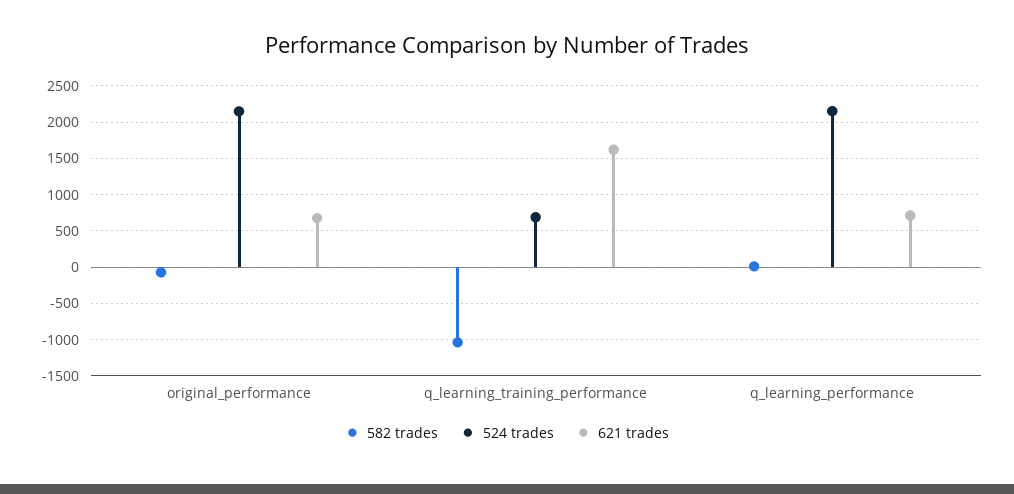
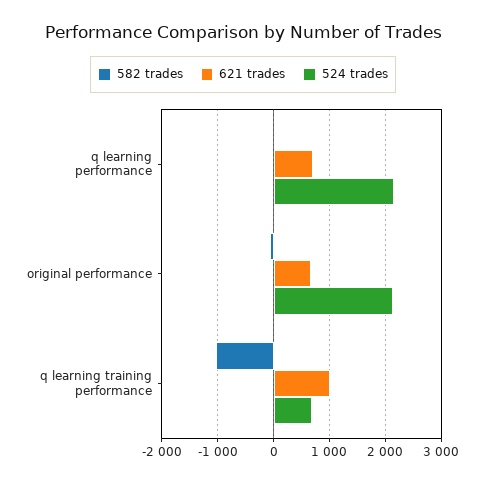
  {
    "582 trades": {
      "original_performance": -100,
      "q_learning_training_performance": -1000,
      "q_learning_performance": 0
    },
    "524 trades": {
      "original_performance": 2100,
      "q_learning_training_performance": 700,
      "q_learning_performance": 2200
    },
    "621 trades": {
      "original_performance": 700,
-     "q_learning_training_performance": 1600,
+     "q_learning_training_performance": 1000,
      "q_learning_performance": 700
    }
  }

